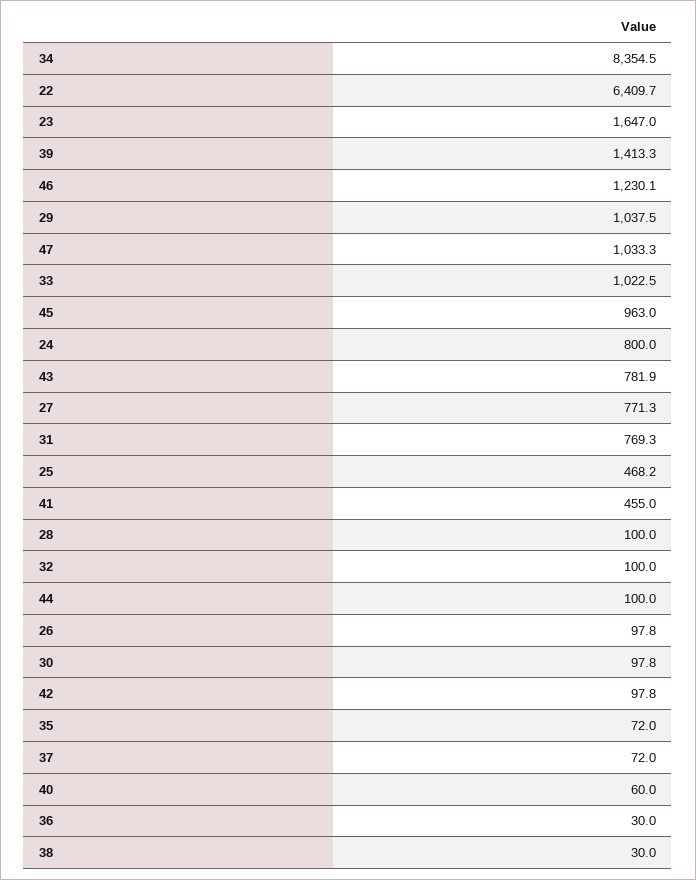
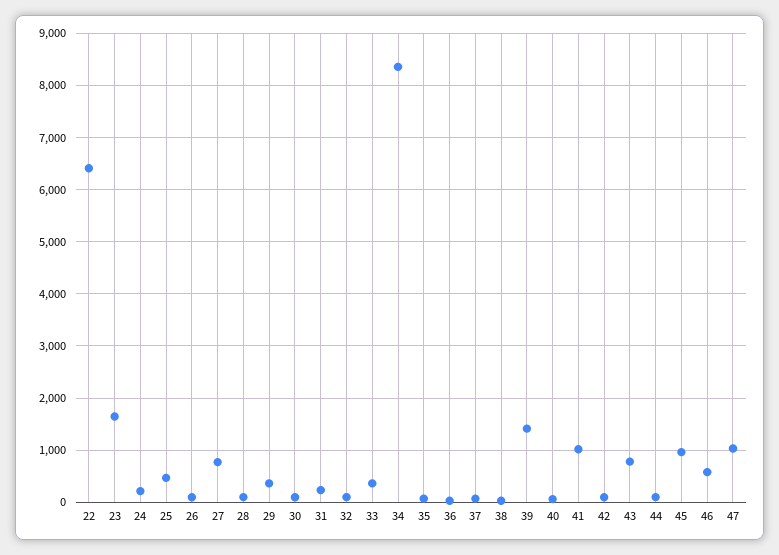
  {
    "34": 8354.5,
    "22": 6409.7,
    "23": 1647,
    "39": 1413.3,
-   "46": 1230.1,
+   "46": 600,
-   "29": 1037.5,
+   "29": 400,
    "47": 1033.3,
-   "33": 1022.5,
+   "33": 400,
    "45": 963,
-   "24": 800,
+   "24": 200,
    "43": 781.9,
    "27": 771.3,
-   "31": 769.3,
+   "31": 200,
    "25": 468.2,
-   "41": 455,
+   "41": 1000,
    "28": 100,
    "32": 100,
    "44": 100,
    "26": 97.8,
    "30": 97.8,
    "42": 97.8,
    "35": 72,
    "37": 72,
    "40": 60,
    "36": 30,
    "38": 30
  }

